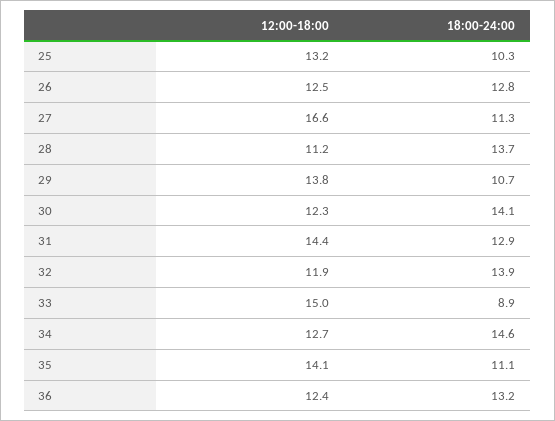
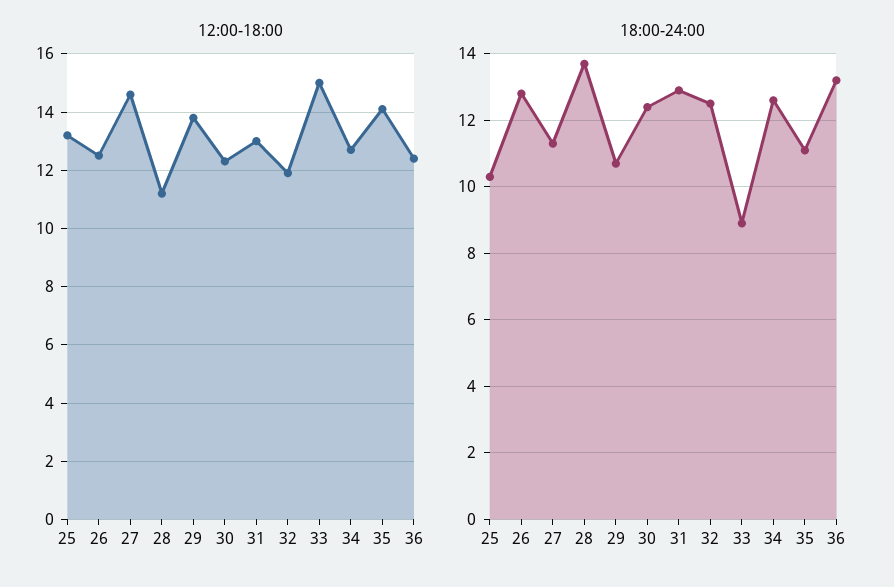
  {
    "12:00-18:00": {
      "25": 13.2,
      "26": 12.5,
-     "27": 16.6,
+     "27": 14.5,
      "28": 11.2,
      "29": 13.8,
      "30": 12.3,
-     "31": 14.4,
+     "31": 13,
      "32": 11.9,
      "33": 15,
      "34": 12.7,
      "35": 14.1,
      "36": 12.4
    },
    "18:00-24:00": {
      "25": 10.3,
      "26": 12.8,
      "27": 11.3,
      "28": 13.7,
      "29": 10.7,
-     "30": 14.1,
+     "30": 12.5,
      "31": 12.9,
-     "32": 13.9,
+     "32": 12.5,
      "33": 8.9,
-     "34": 14.6,
+     "34": 12.5,
      "35": 11.1,
      "36": 13.2
    }
  }

